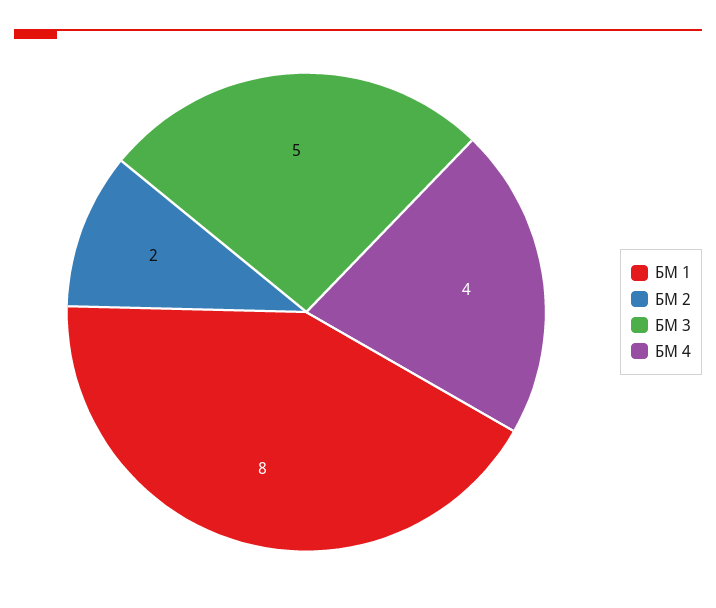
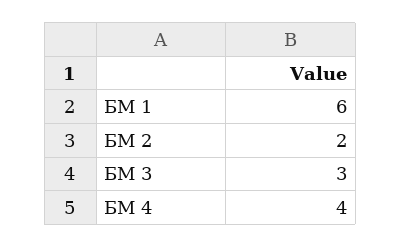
  {
-   "БМ 1": 8,
+   "БМ 1": 6,
    "БМ 2": 2,
-   "БМ 3": 5,
+   "БМ 3": 3,
    "БМ 4": 4
  }

